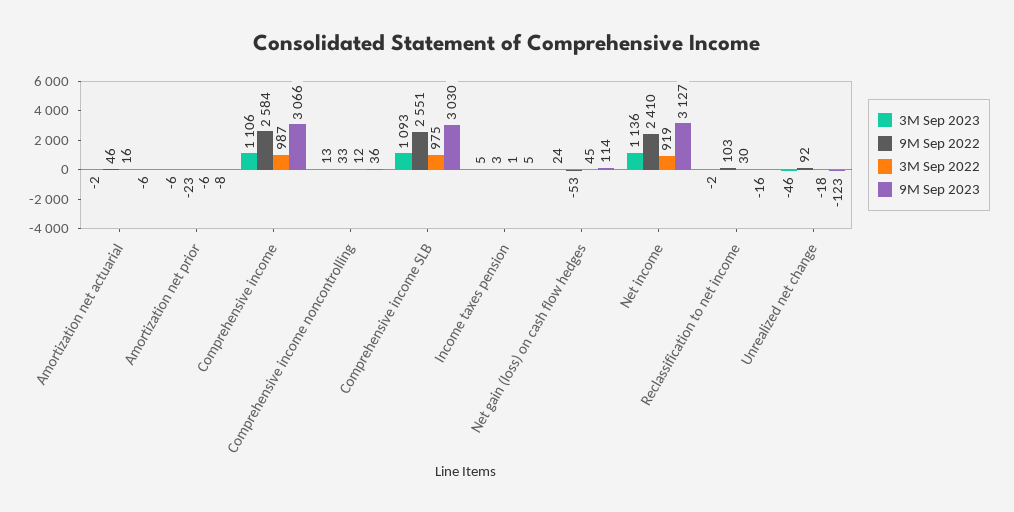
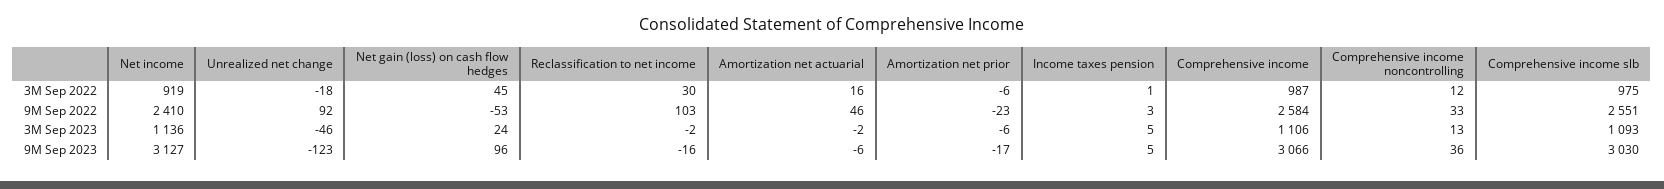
  {
    "3M Sep 2023": {
      "Amortization net actuarial": -2,
      "Amortization net prior": -6,
      "Comprehensive income": 1106,
      "Comprehensive income noncontrolling": 13,
      "Comprehensive income SLB": 1093,
      "Income taxes pension": 5,
      "Net gain (loss) on cash flow hedges": 24,
      "Net income": 1136,
      "Reclassification to net income": -2,
      "Unrealized net change": -46
    },
    "9M Sep 2022": {
      "Amortization net actuarial": 46,
      "Amortization net prior": -23,
      "Comprehensive income": 2584,
      "Comprehensive income noncontrolling": 33,
      "Comprehensive income SLB": 2551,
      "Income taxes pension": 3,
      "Net gain (loss) on cash flow hedges": -53,
      "Net income": 2410,
      "Reclassification to net income": 103,
      "Unrealized net change": 92
    },
    "3M Sep 2022": {
      "Amortization net actuarial": 16,
      "Amortization net prior": -6,
      "Comprehensive income": 987,
      "Comprehensive income noncontrolling": 12,
      "Comprehensive income SLB": 975,
      "Income taxes pension": 1,
      "Net gain (loss) on cash flow hedges": 45,
      "Net income": 919,
      "Reclassification to net income": 30,
      "Unrealized net change": -18
    },
    "9M Sep 2023": {
      "Amortization net actuarial": -6,
-     "Amortization net prior": -8,
+     "Amortization net prior": -17,
      "Comprehensive income": 3066,
      "Comprehensive income noncontrolling": 36,
      "Comprehensive income SLB": 3030,
      "Income taxes pension": 5,
-     "Net gain (loss) on cash flow hedges": 114,
+     "Net gain (loss) on cash flow hedges": 96,
      "Net income": 3127,
      "Reclassification to net income": -16,
      "Unrealized net change": -123
    }
  }

